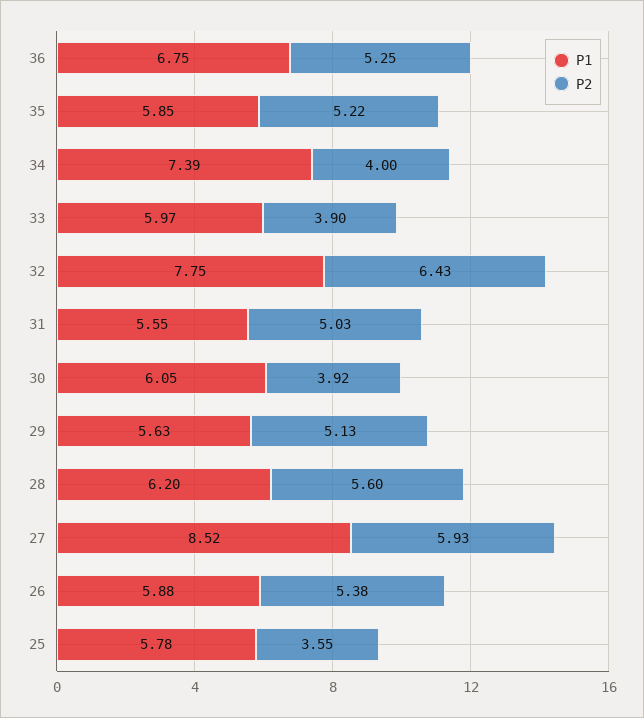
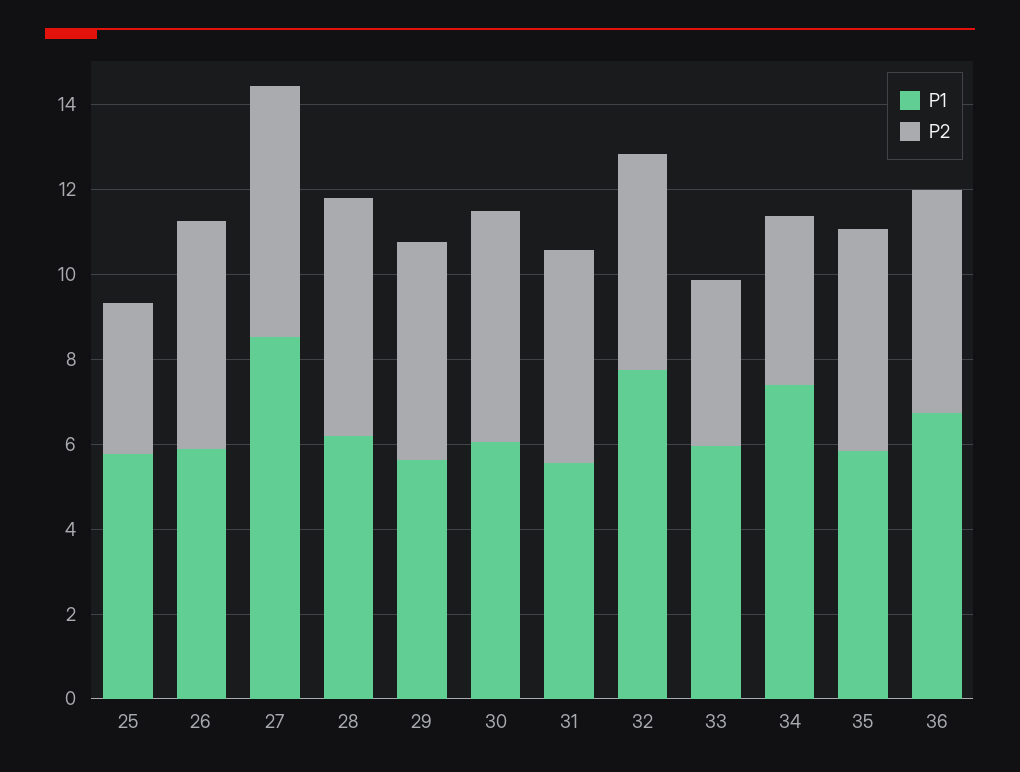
  {
    "P1": {
      "36": 6.75,
      "35": 5.85,
      "34": 7.39,
      "33": 5.97,
      "32": 7.75,
      "31": 5.55,
      "30": 6.05,
      "29": 5.63,
      "28": 6.2,
      "27": 8.52,
      "26": 5.88,
      "25": 5.78
    },
    "P2": {
      "36": 5.25,
      "35": 5.22,
      "34": 4,
      "33": 3.9,
-     "32": 6.43,
+     "32": 5,
      "31": 5.03,
-     "30": 3.92,
+     "30": 5.5,
      "29": 5.13,
      "28": 5.6,
      "27": 5.93,
      "26": 5.38,
      "25": 3.55
    }
  }

